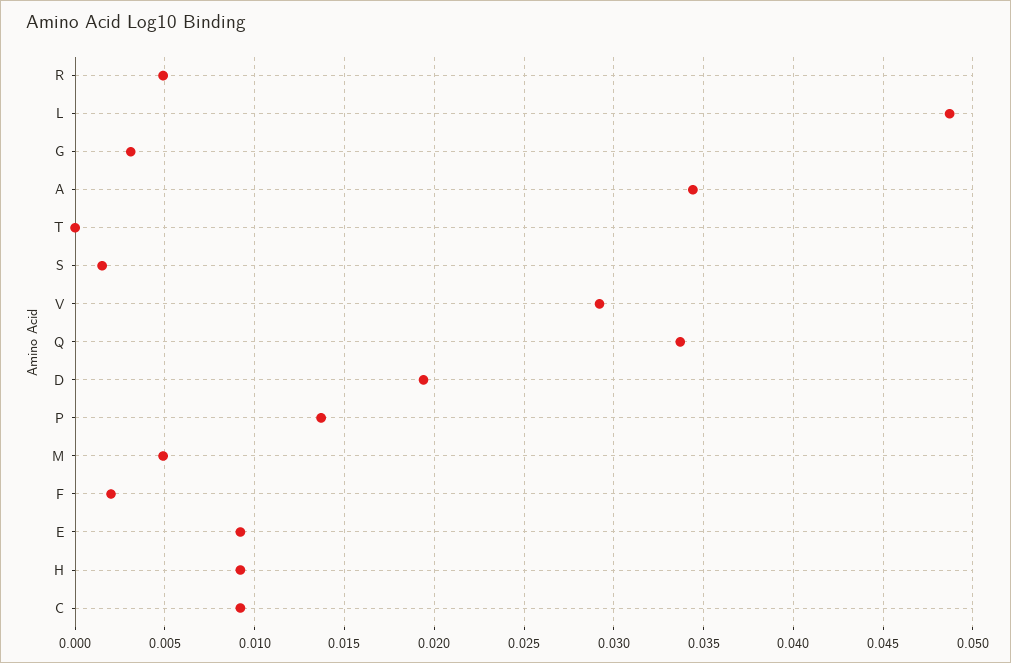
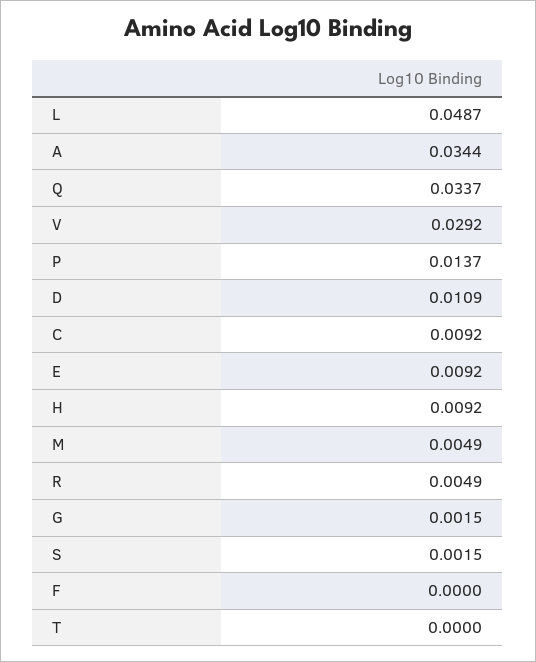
  {
    "R": 0.0049,
    "L": 0.0487,
-   "G": 0.003,
+   "G": 0.0015,
    "A": 0.0344,
    "T": 0,
    "S": 0.0015,
    "V": 0.0292,
    "Q": 0.0337,
-   "D": 0.0195,
+   "D": 0.0109,
    "P": 0.0137,
    "M": 0.0049,
-   "F": 0.002,
+   "F": 0,
    "E": 0.0092,
    "H": 0.0092,
    "C": 0.0092
  }

